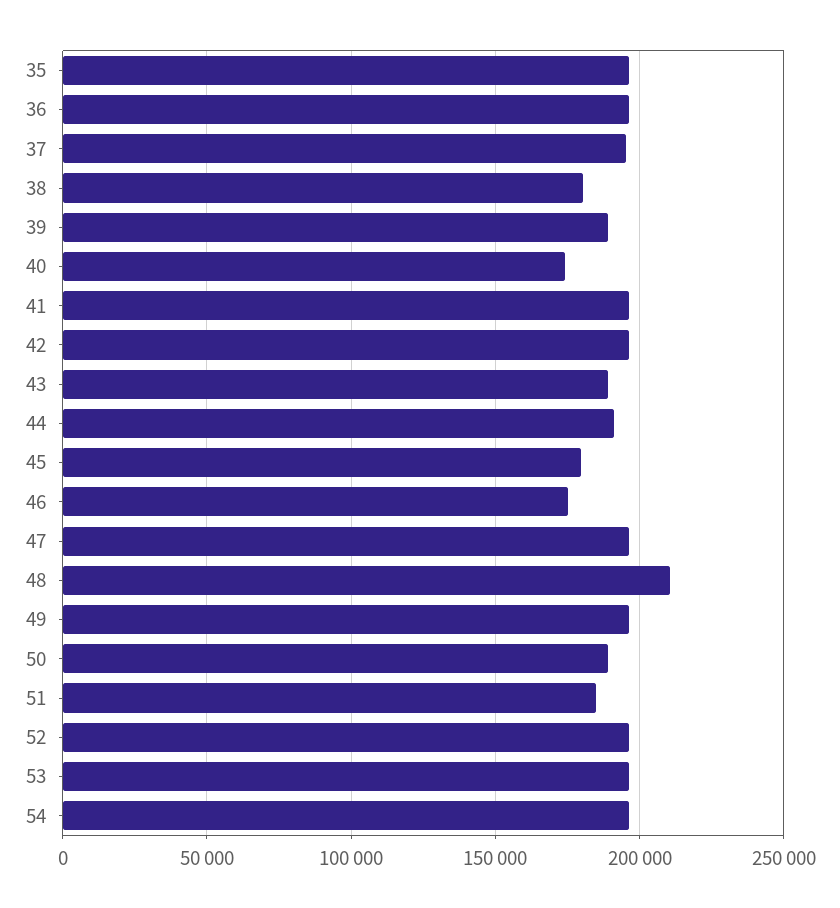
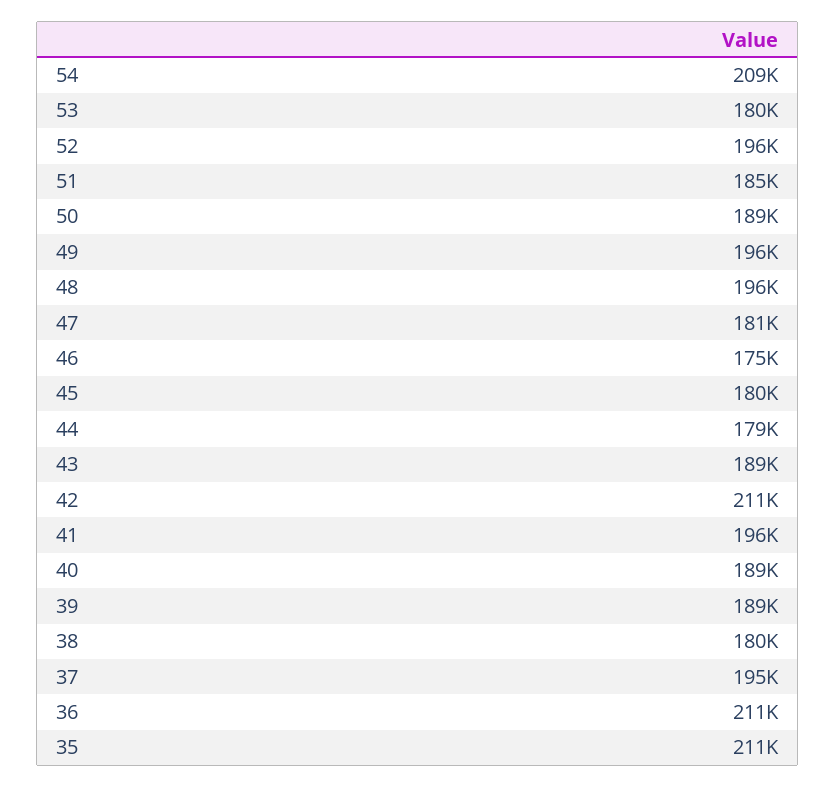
  {
-   "35": 195000,
+   "35": 211000,
-   "36": 195000,
+   "36": 211000,
    "37": 195000,
    "38": 180000,
    "39": 189000,
-   "40": 175000,
+   "40": 189000,
    "41": 196000,
-   "42": 195000,
+   "42": 211000,
    "43": 189000,
-   "44": 190000,
+   "44": 179000,
    "45": 180000,
    "46": 175000,
-   "47": 195000,
+   "47": 181000,
-   "48": 210000,
+   "48": 196000,
    "49": 196000,
    "50": 189000,
    "51": 185000,
    "52": 196000,
-   "53": 195000,
+   "53": 180000,
-   "54": 195000
+   "54": 209000
  }

